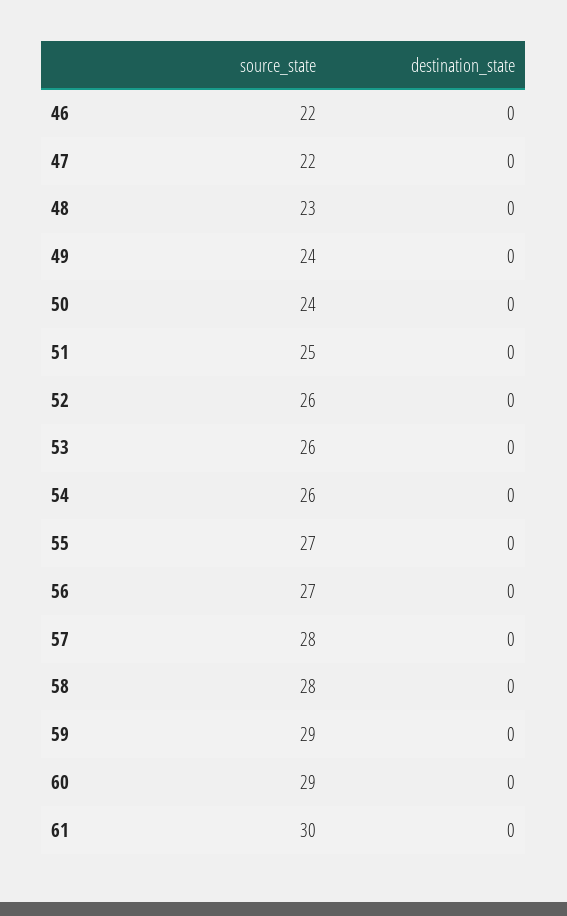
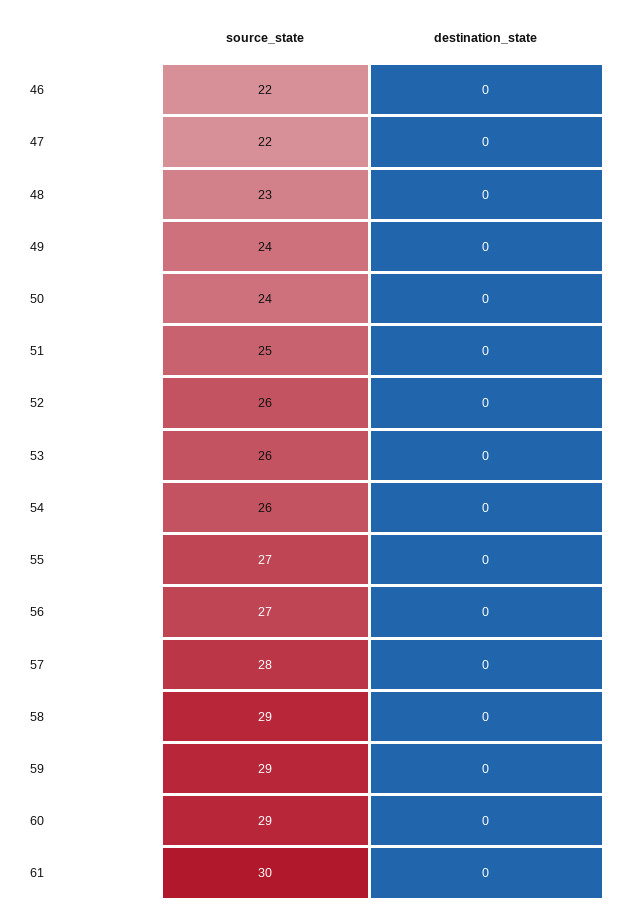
  {
    "source_state": {
      "46": 22,
      "47": 22,
      "48": 23,
      "49": 24,
      "50": 24,
      "51": 25,
      "52": 26,
      "53": 26,
      "54": 26,
      "55": 27,
      "56": 27,
      "57": 28,
-     "58": 28,
+     "58": 29,
      "59": 29,
      "60": 29,
      "61": 30
    },
    "destination_state": {
      "46": 0,
      "47": 0,
      "48": 0,
      "49": 0,
      "50": 0,
      "51": 0,
      "52": 0,
      "53": 0,
      "54": 0,
      "55": 0,
      "56": 0,
      "57": 0,
      "58": 0,
      "59": 0,
      "60": 0,
      "61": 0
    }
  }

